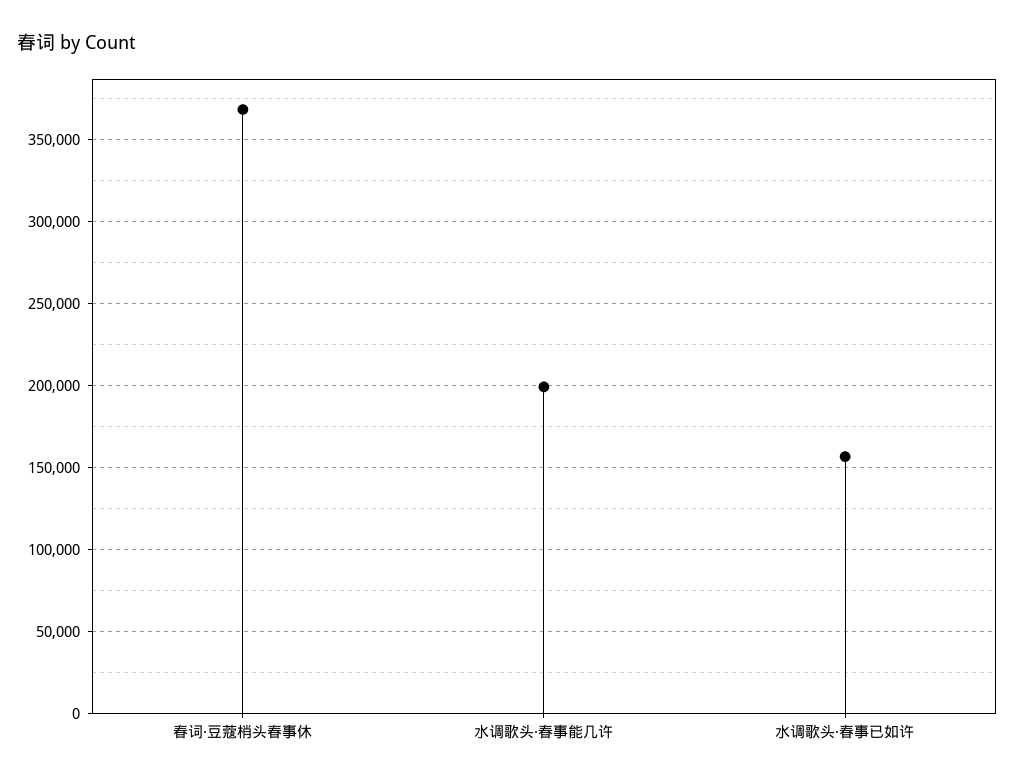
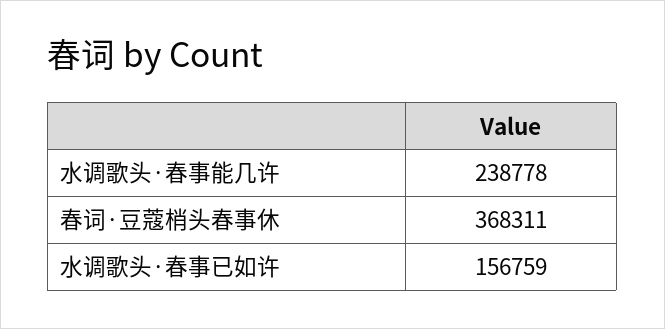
  {
    "春词·豆蔻梢头春事休": 368311,
-   "水调歌头·春事能几许": 200000,
+   "水调歌头·春事能几许": 238778,
    "水调歌头·春事已如许": 156759
  }

